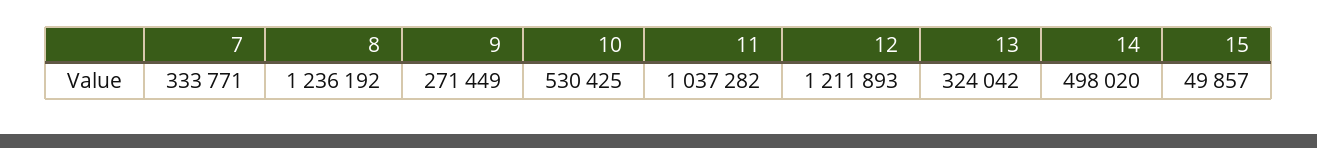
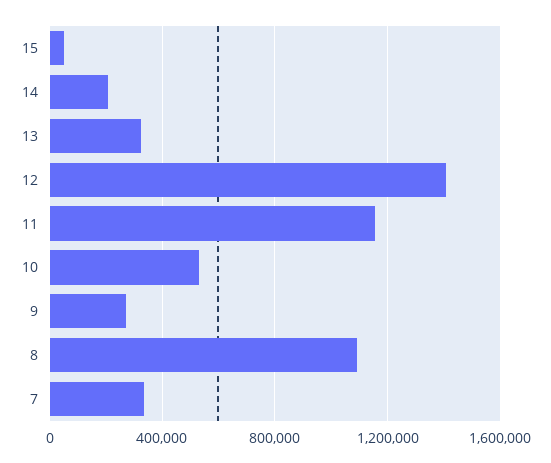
  {
    "7": 333771,
-   "8": 1236192,
+   "8": 1100000,
    "9": 271449,
    "10": 530425,
-   "11": 1037282,
+   "11": 1150000,
-   "12": 1211893,
+   "12": 1400000,
    "13": 324042,
-   "14": 498020,
+   "14": 200000,
    "15": 49857
  }

